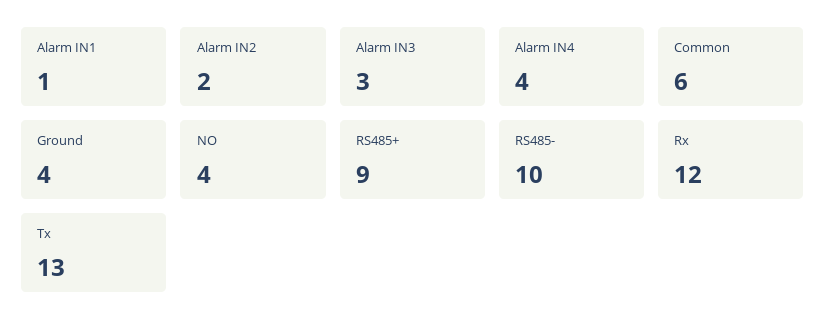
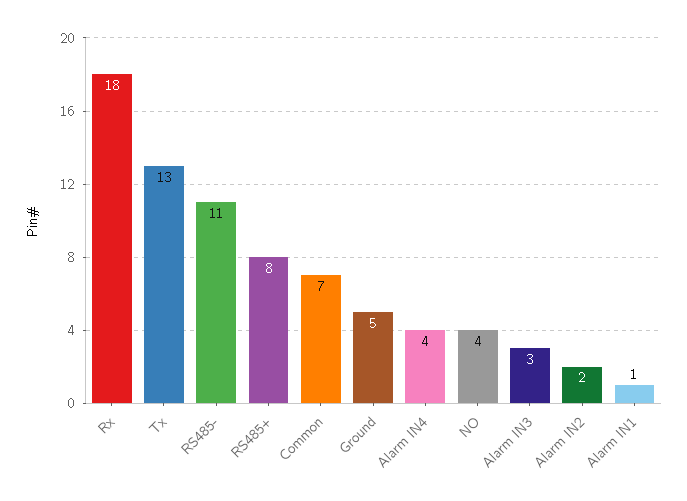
  {
    "Alarm IN1": 1,
    "Alarm IN2": 2,
    "Alarm IN3": 3,
    "Alarm IN4": 4,
-   "Common": 6,
+   "Common": 7,
-   "Ground": 4,
+   "Ground": 5,
    "NO": 4,
-   "RS485+": 9,
+   "RS485+": 8,
-   "RS485-": 10,
+   "RS485-": 11,
-   "Rx": 12,
+   "Rx": 18,
    "Tx": 13
  }

